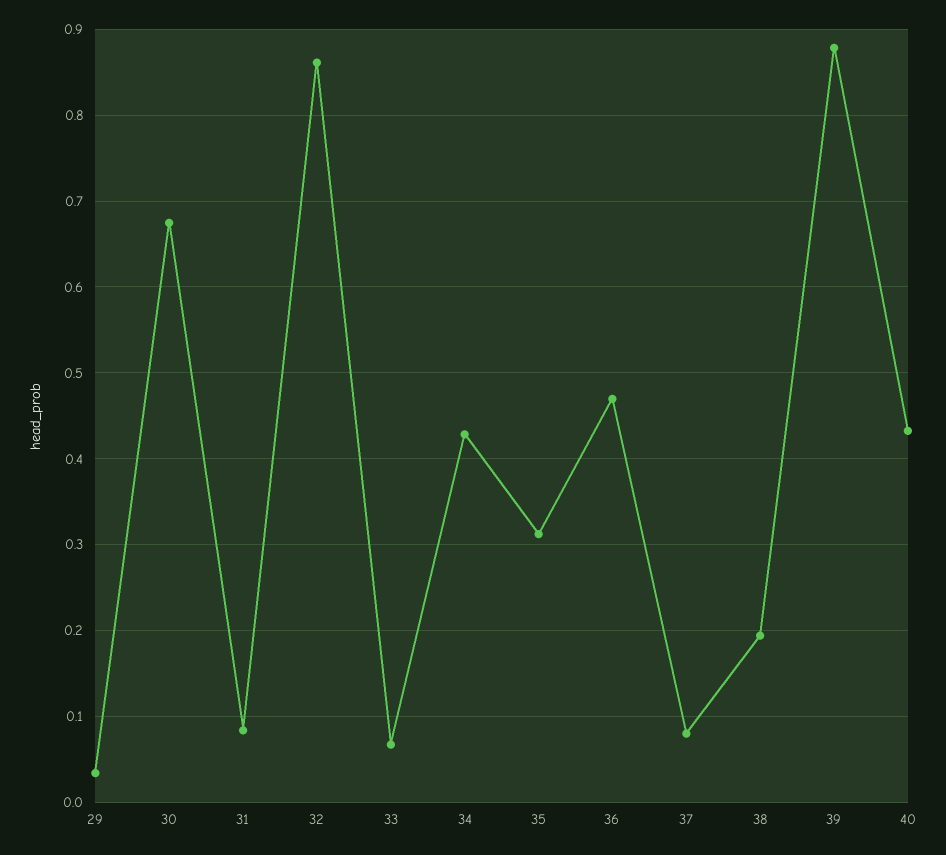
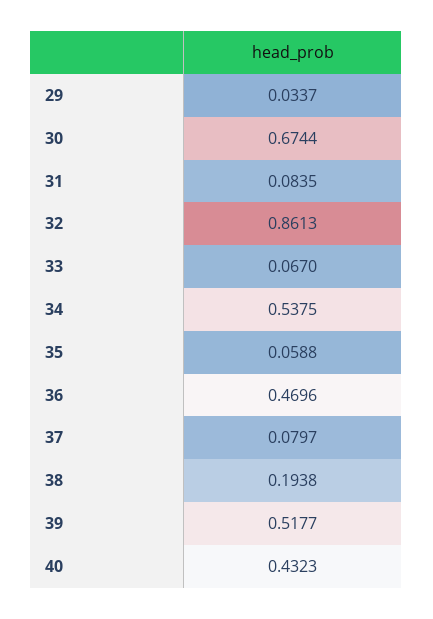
  {
    "29": 0.0337,
    "30": 0.6744,
    "31": 0.0835,
    "32": 0.8613,
    "33": 0.067,
-   "34": 0.43,
+   "34": 0.5375,
-   "35": 0.31,
+   "35": 0.0588,
    "36": 0.4696,
    "37": 0.0797,
    "38": 0.1938,
-   "39": 0.88,
+   "39": 0.5177,
    "40": 0.4323
  }

